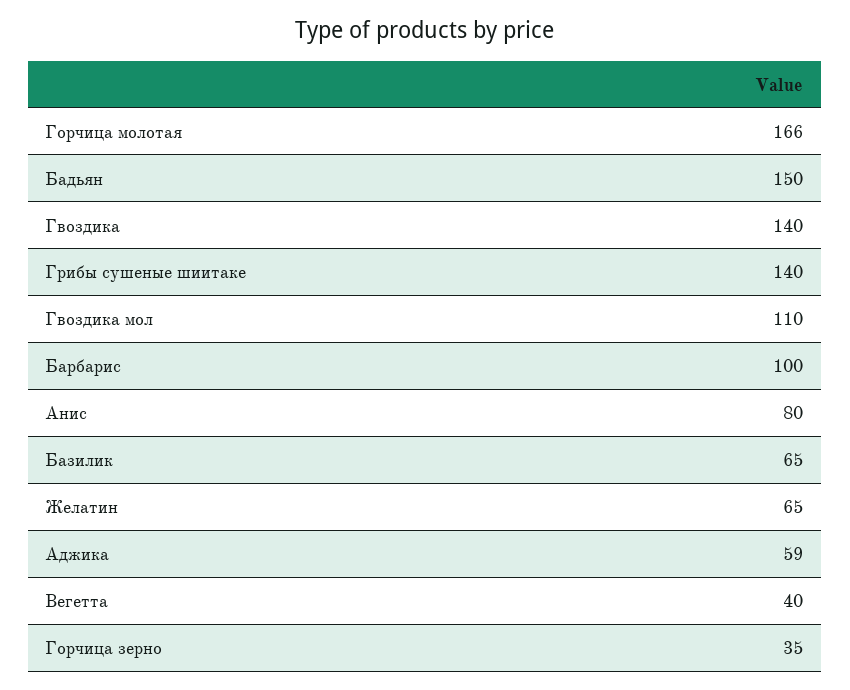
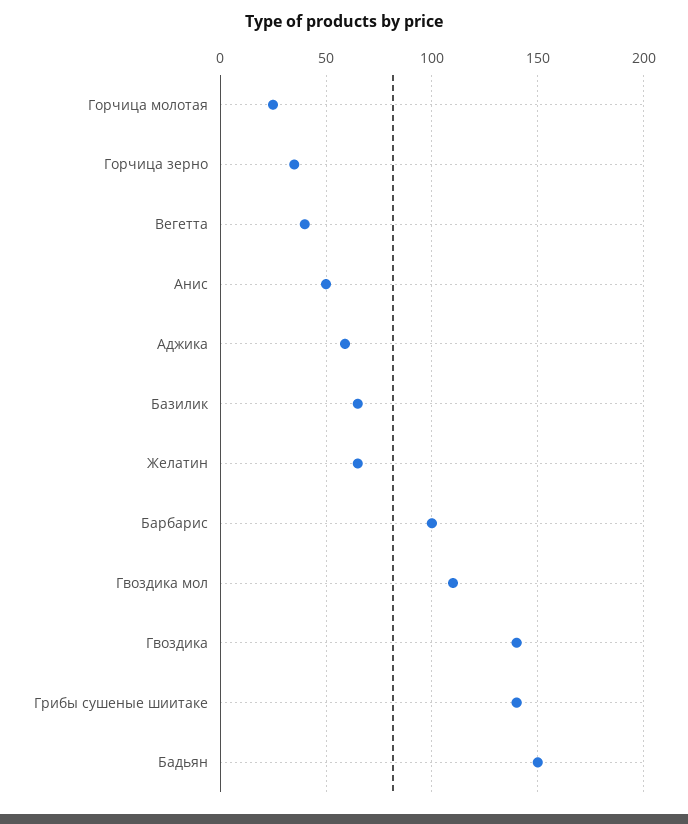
  {
-   "Горчица молотая": 166,
+   "Горчица молотая": 25,
    "Бадьян": 150,
    "Гвоздика": 140,
    "Грибы сушеные шиитаке": 140,
    "Гвоздика мол": 110,
    "Барбарис": 100,
-   "Анис": 80,
+   "Анис": 50,
    "Базилик": 65,
    "Желатин": 65,
    "Аджика": 59,
    "Вегетта": 40,
    "Горчица зерно": 35
  }

